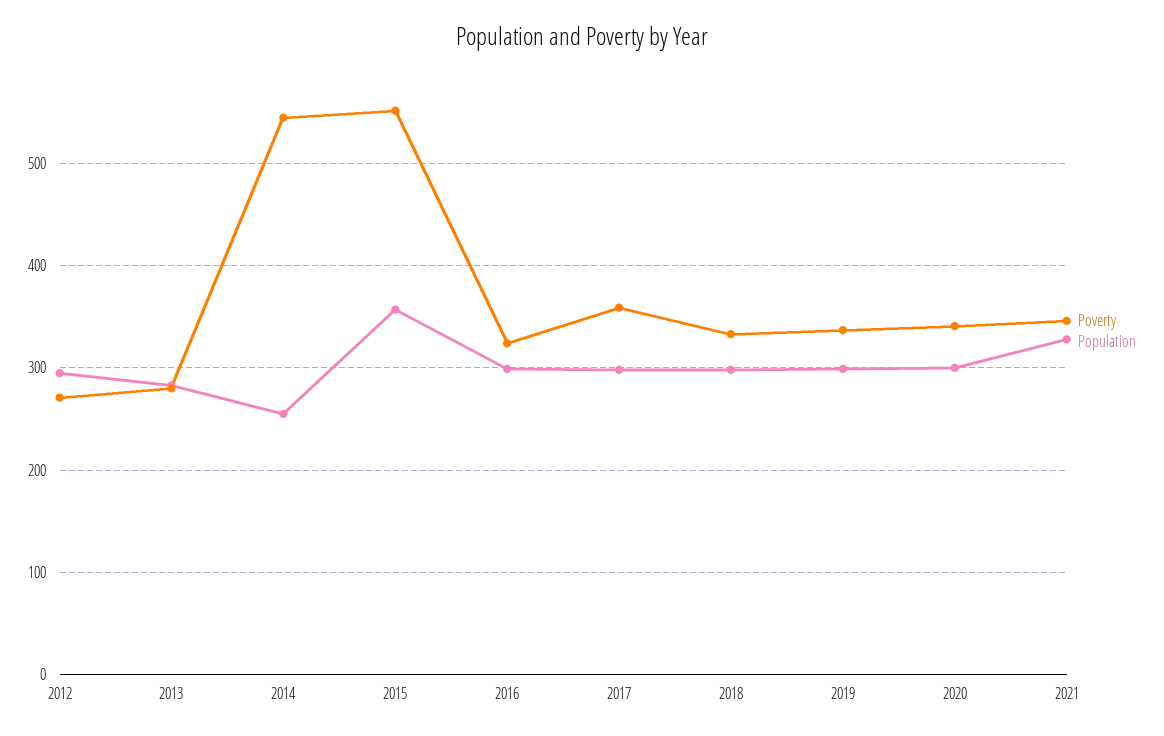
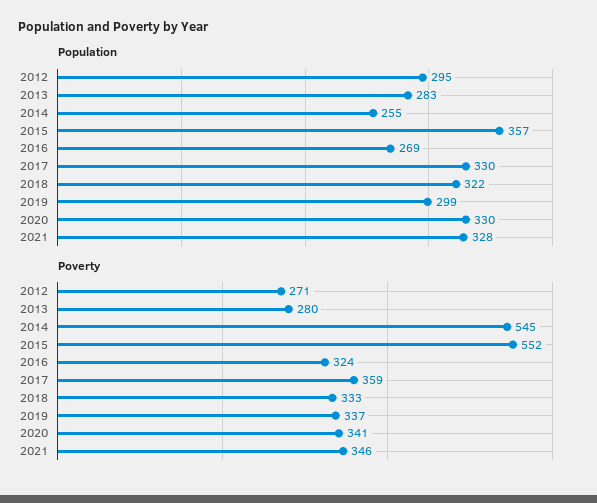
  {
    "Poverty": {
      "2012": 271,
      "2013": 280,
      "2014": 545,
      "2015": 552,
      "2016": 324,
      "2017": 359,
      "2018": 333,
      "2019": 337,
      "2020": 341,
      "2021": 346
    },
    "Population": {
      "2012": 295,
      "2013": 283,
      "2014": 255,
      "2015": 357,
-     "2016": 300,
+     "2016": 269,
-     "2017": 300,
+     "2017": 330,
-     "2018": 300,
+     "2018": 322,
      "2019": 299,
-     "2020": 300,
+     "2020": 330,
      "2021": 328
    }
  }

